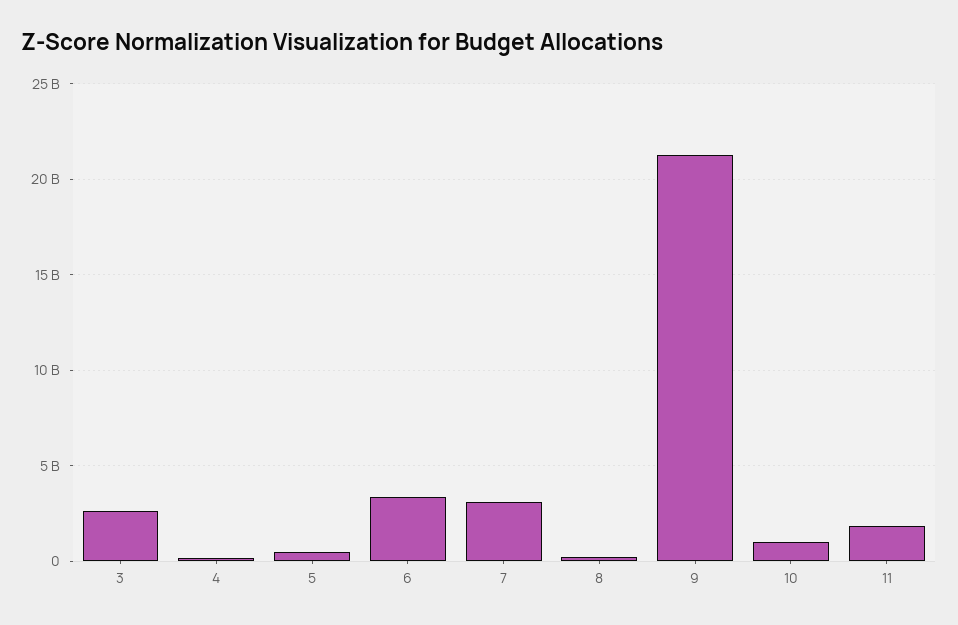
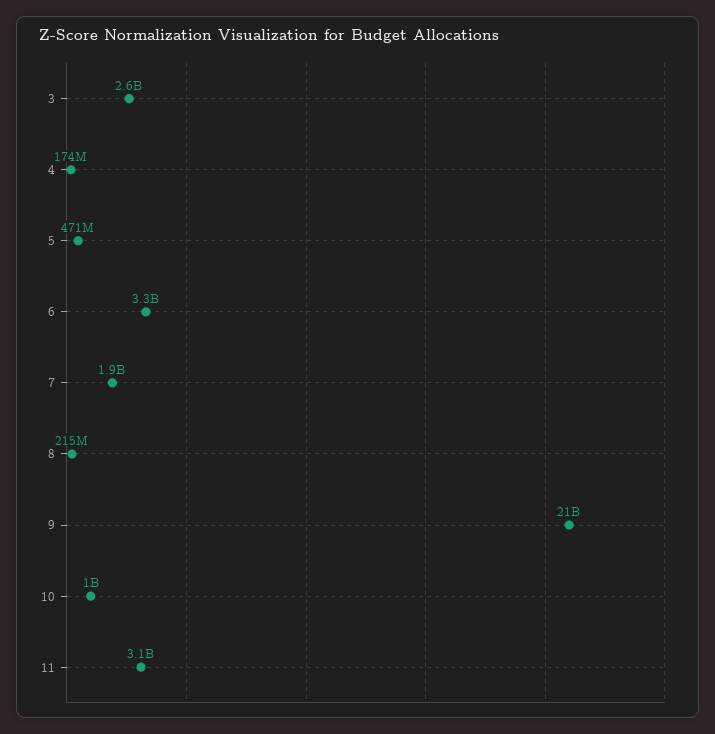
  {
    "3": 2600000000,
    "4": 174000000,
    "5": 471000000,
    "6": 3300000000,
-   "7": 3000000000,
+   "7": 1900000000,
    "8": 215000000,
    "9": 21000000000,
    "10": 1000000000,
-   "11": 2000000000
+   "11": 3100000000
  }

